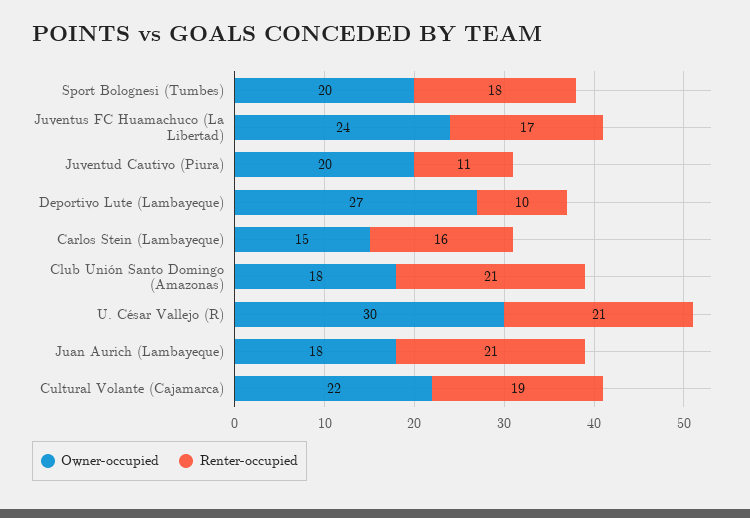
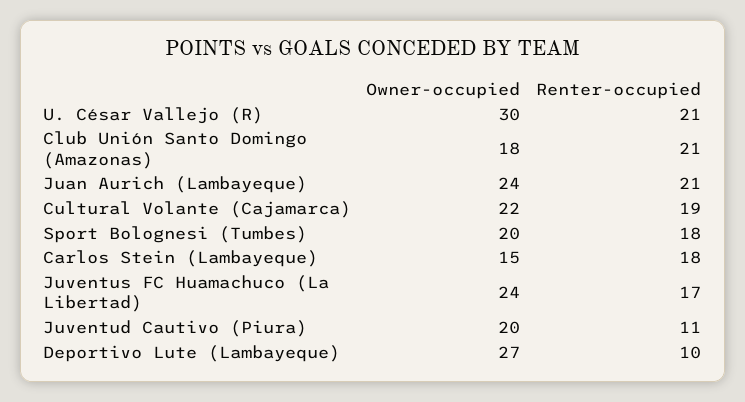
  {
    "Owner-occupied": {
      "Sport Bolognesi (Tumbes)": 20,
      "Juventus FC Huamachuco (La Libertad)": 24,
      "Juventud Cautivo (Piura)": 20,
      "Deportivo Lute (Lambayeque)": 27,
      "Carlos Stein (Lambayeque)": 15,
      "Club Unión Santo Domingo (Amazonas)": 18,
      "U. César Vallejo (R)": 30,
-     "Juan Aurich (Lambayeque)": 18,
+     "Juan Aurich (Lambayeque)": 24,
      "Cultural Volante (Cajamarca)": 22
    },
    "Renter-occupied": {
      "Sport Bolognesi (Tumbes)": 18,
      "Juventus FC Huamachuco (La Libertad)": 17,
      "Juventud Cautivo (Piura)": 11,
      "Deportivo Lute (Lambayeque)": 10,
-     "Carlos Stein (Lambayeque)": 16,
+     "Carlos Stein (Lambayeque)": 18,
      "Club Unión Santo Domingo (Amazonas)": 21,
      "U. César Vallejo (R)": 21,
      "Juan Aurich (Lambayeque)": 21,
      "Cultural Volante (Cajamarca)": 19
    }
  }

